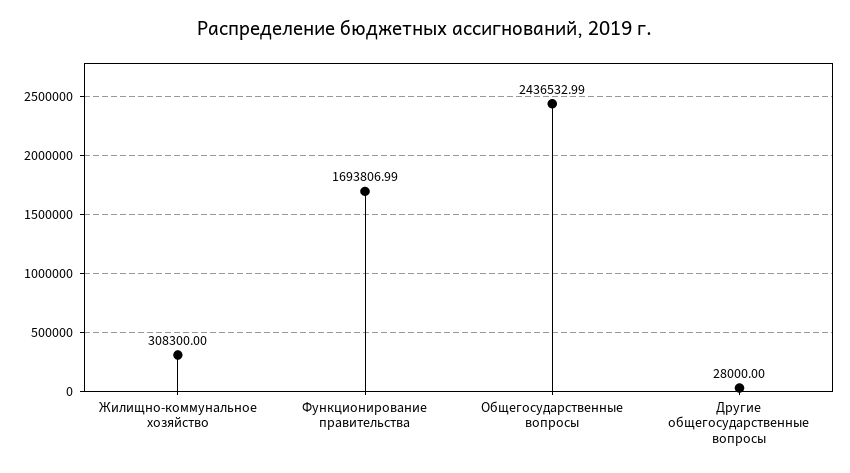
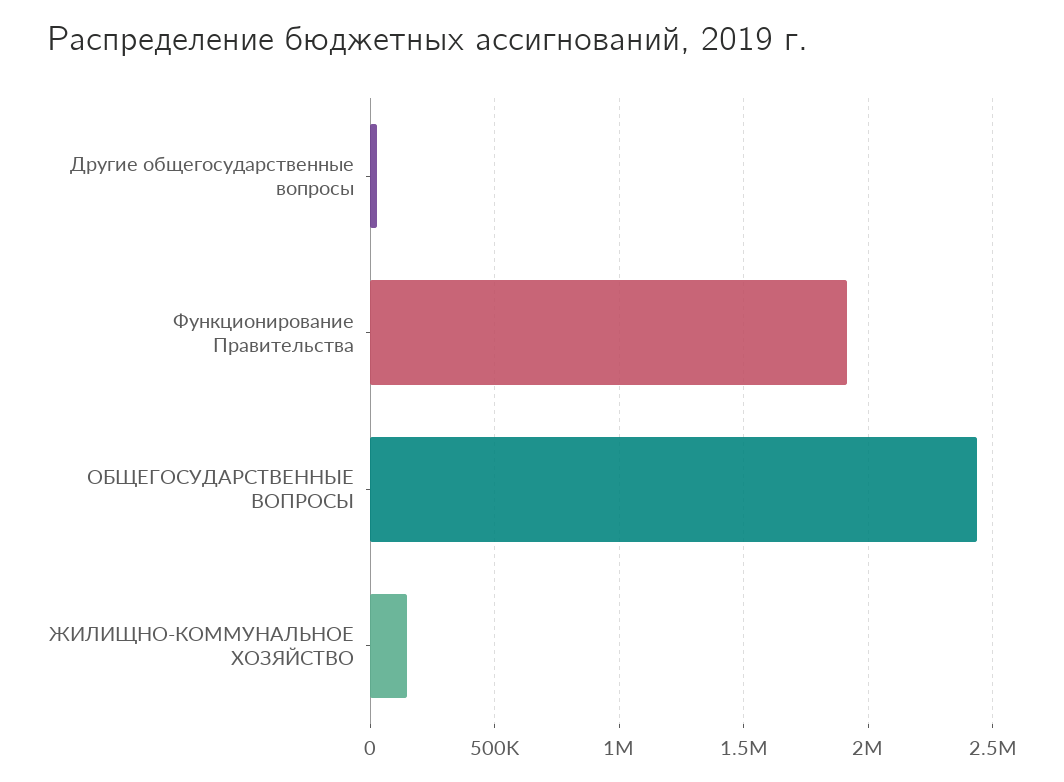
  {
-   "Жилищно-коммунальное хозяйство": 308300,
+   "Жилищно-коммунальное хозяйство": 150000,
-   "Функционирование правительства": 1693806.99,
+   "Функционирование правительства": 1900000,
    "Общегосударственные вопросы": 2436532.99,
    "Другие общегосударственные вопросы": 28000
  }

